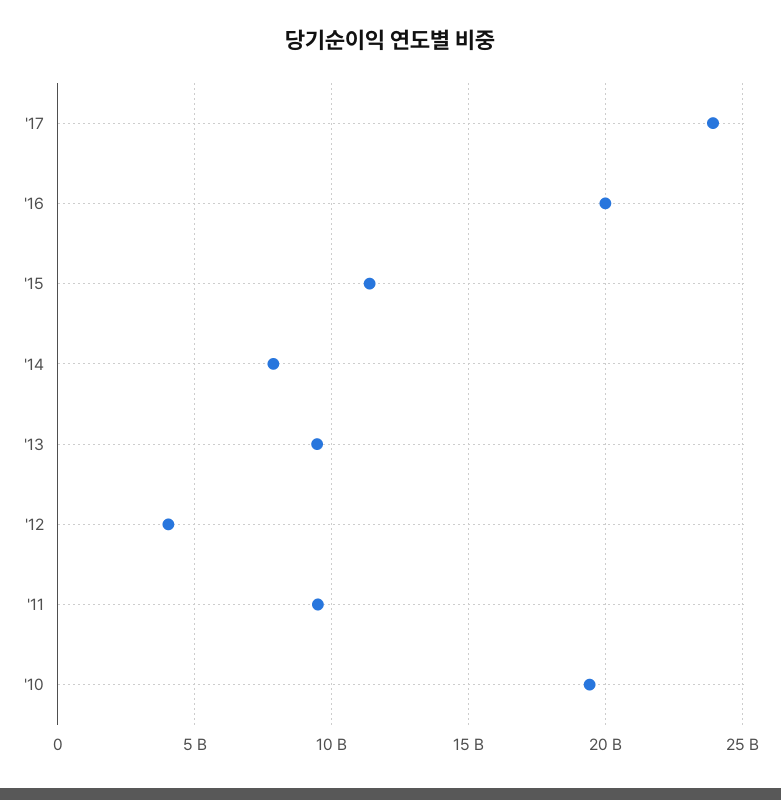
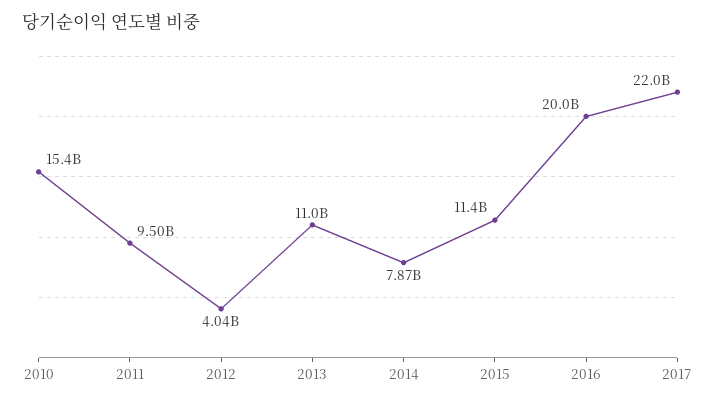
  {
-   "'17": 24000000000,
+   "'17": 22000000000,
    "'16": 20000000000,
    "'15": 11400000000,
    "'14": 7870000000,
-   "'13": 9500000000,
+   "'13": 11000000000,
    "'12": 4040000000,
    "'11": 9500000000,
-   "'10": 19500000000
+   "'10": 15400000000
  }

